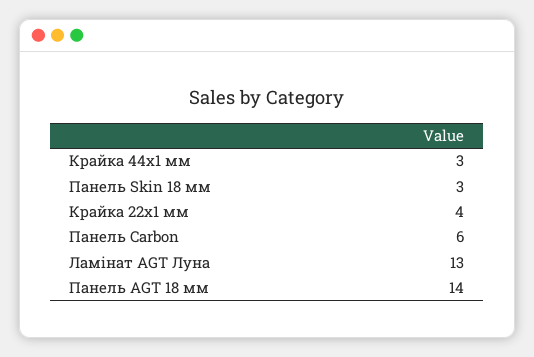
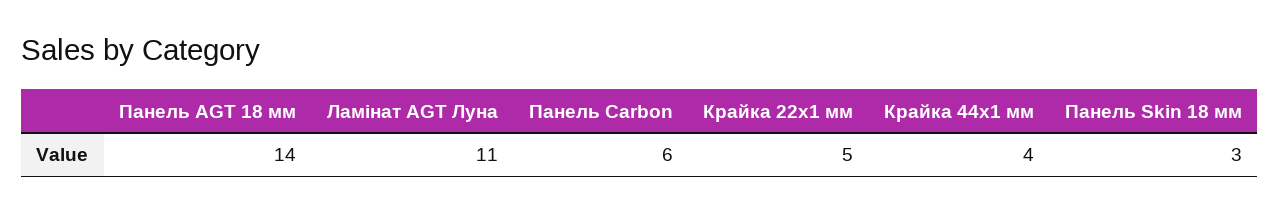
  {
-   "Крайка 44x1 мм": 3,
+   "Крайка 44x1 мм": 4,
    "Панель Skin 18 мм": 3,
-   "Крайка 22x1 мм": 4,
+   "Крайка 22x1 мм": 5,
    "Панель Carbon": 6,
-   "Ламінат AGT Луна": 13,
+   "Ламінат AGT Луна": 11,
    "Панель AGT 18 мм": 14
  }

